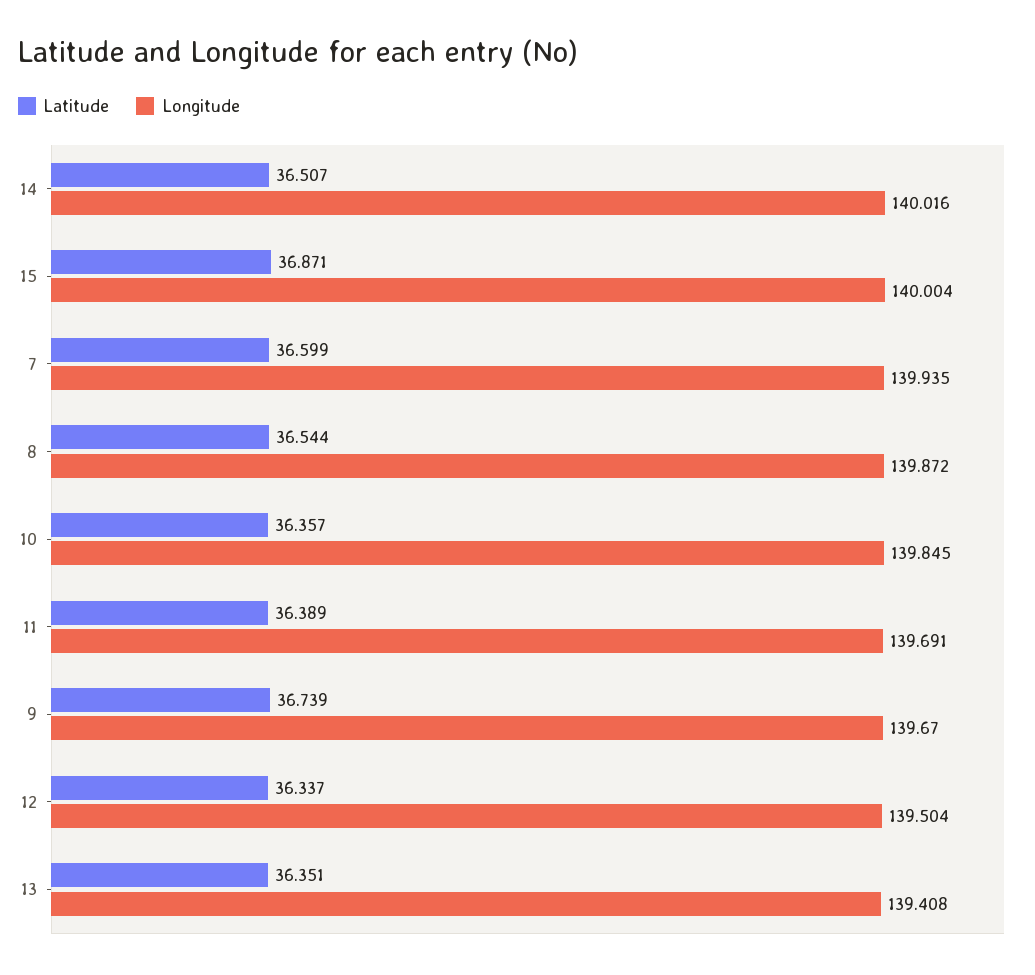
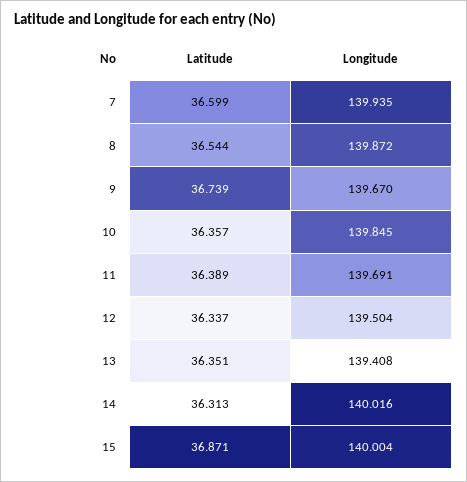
  {
    "Latitude": {
-     "14": 36.507,
+     "14": 36.313,
      "15": 36.871,
      "7": 36.599,
      "8": 36.544,
      "10": 36.357,
      "11": 36.389,
      "9": 36.739,
      "12": 36.337,
      "13": 36.351
    },
    "Longitude": {
      "14": 140.016,
      "15": 140.004,
      "7": 139.935,
      "8": 139.872,
      "10": 139.845,
      "11": 139.691,
      "9": 139.67,
      "12": 139.504,
      "13": 139.408
    }
  }

